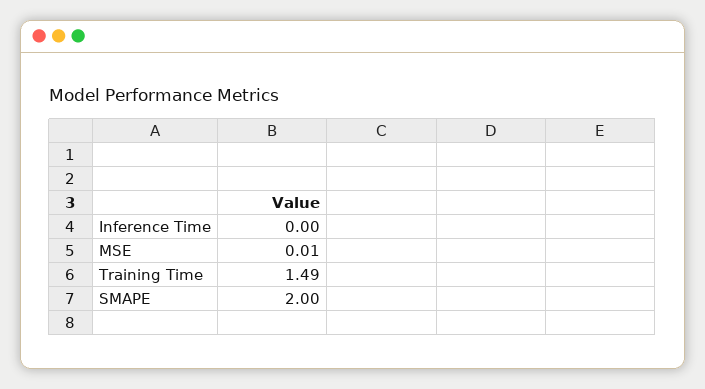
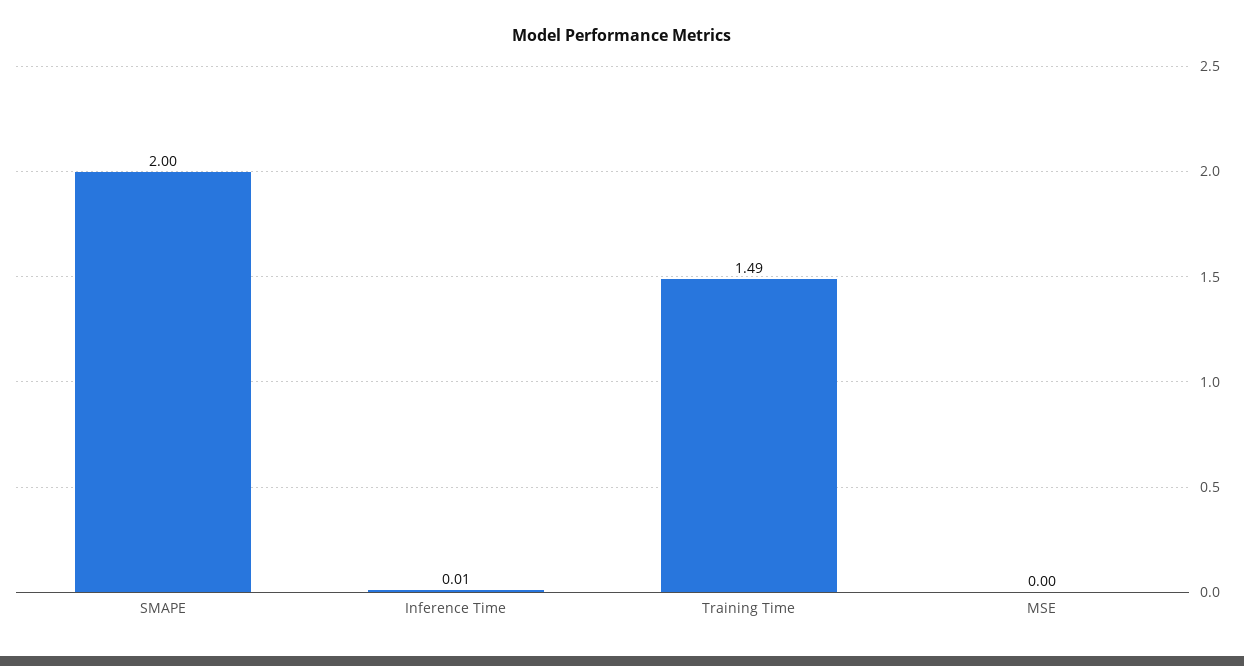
  {
-   "Inference Time": 0,
+   "Inference Time": 0.01,
-   "MSE": 0.01,
+   "MSE": 0,
    "Training Time": 1.49,
    "SMAPE": 2
  }

